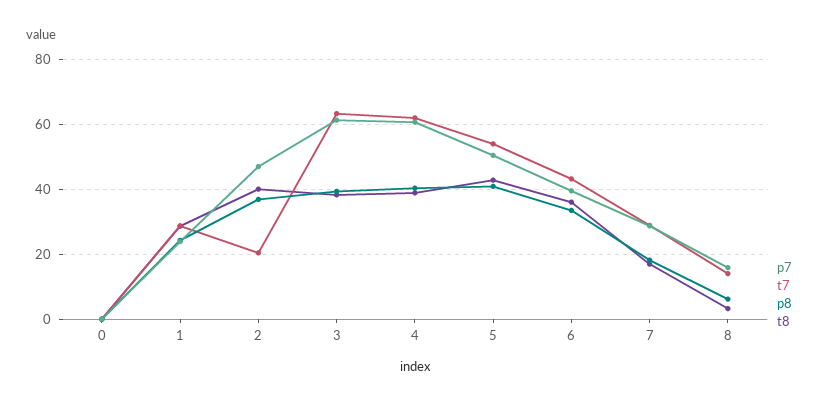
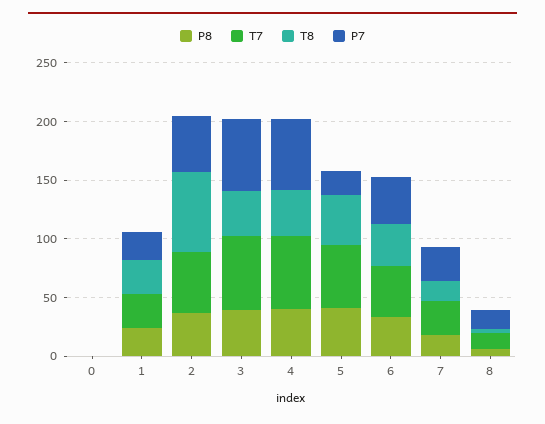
  {
    "p7": {
      "0": 0,
      "1": 24,
      "2": 46,
      "3": 62,
      "4": 60,
-     "5": 50,
+     "5": 20,
      "6": 40,
      "7": 28,
      "8": 16
    },
    "t7": {
      "0": 0,
      "1": 28,
-     "2": 20,
+     "2": 50,
      "3": 64,
      "4": 62,
      "5": 54,
      "6": 44,
      "7": 28,
      "8": 14
    },
    "p8": {
      "0": 0,
      "1": 24,
      "2": 36,
      "3": 40,
      "4": 40,
      "5": 40,
      "6": 34,
      "7": 18,
      "8": 6
    },
    "t8": {
      "0": 0,
      "1": 28,
-     "2": 40,
+     "2": 70,
      "3": 38,
      "4": 38,
      "5": 42,
      "6": 36,
      "7": 16,
      "8": 4
    }
  }

